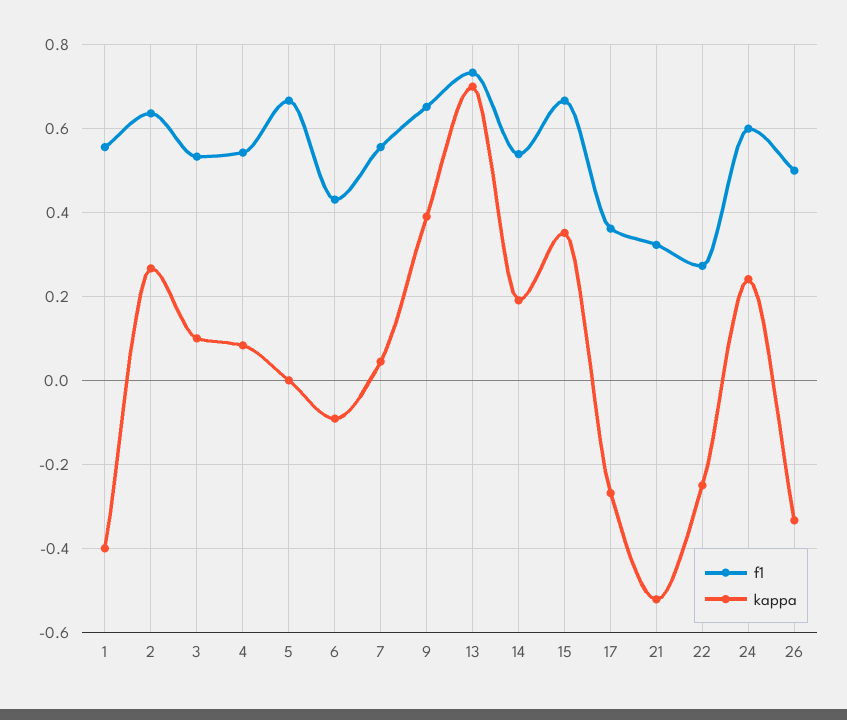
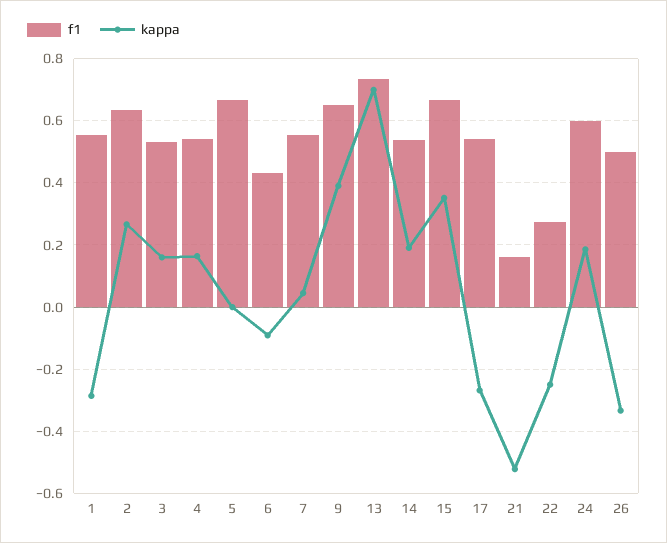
  {
    "f1": {
      "1": 0.56,
      "2": 0.64,
      "3": 0.54,
      "4": 0.54,
      "5": 0.66,
      "6": 0.44,
      "7": 0.56,
      "9": 0.66,
      "13": 0.74,
      "14": 0.54,
      "15": 0.66,
-     "17": 0.36,
+     "17": 0.54,
-     "21": 0.32,
+     "21": 0.16,
      "22": 0.28,
      "24": 0.6,
      "26": 0.5
    },
    "kappa": {
-     "1": -0.4,
+     "1": -0.28,
      "2": 0.26,
-     "3": 0.1,
+     "3": 0.16,
-     "4": 0.08,
+     "4": 0.16,
      "5": 0,
      "6": -0.1,
      "7": 0.04,
      "9": 0.4,
      "13": 0.7,
      "14": 0.2,
      "15": 0.36,
      "17": -0.26,
      "21": -0.52,
      "22": -0.26,
-     "24": 0.24,
+     "24": 0.18,
      "26": -0.34
    }
  }

